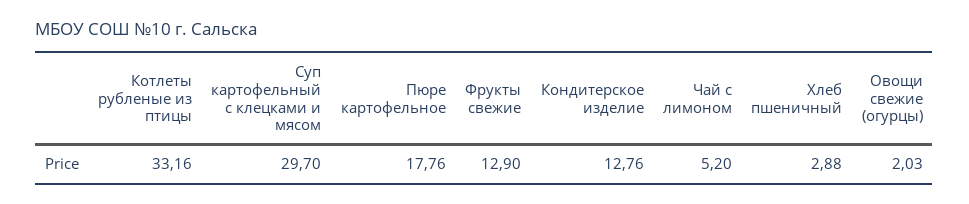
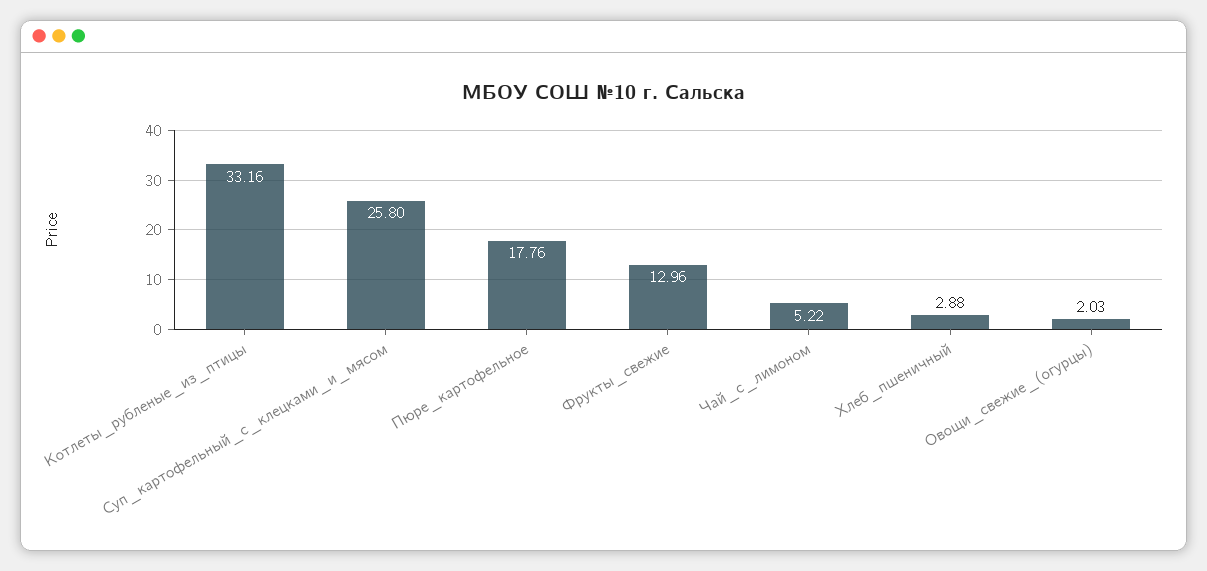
  {
    "Котлеты рубленые из птицы": 33.16,
-   "Суп картофельный с клецками и мясом": 29.7,
+   "Суп картофельный с клецками и мясом": 25.8,
    "Пюре картофельное": 17.76,
-   "Фрукты свежие": 12.9,
+   "Фрукты свежие": 12.96,
-   "Кондитерское изделие": 12.76,
-   "Чай с лимоном": 5.2,
+   "Чай с лимоном": 5.22,
    "Хлеб пшеничный": 2.88,
    "Овощи свежие (огурцы)": 2.03
  }

